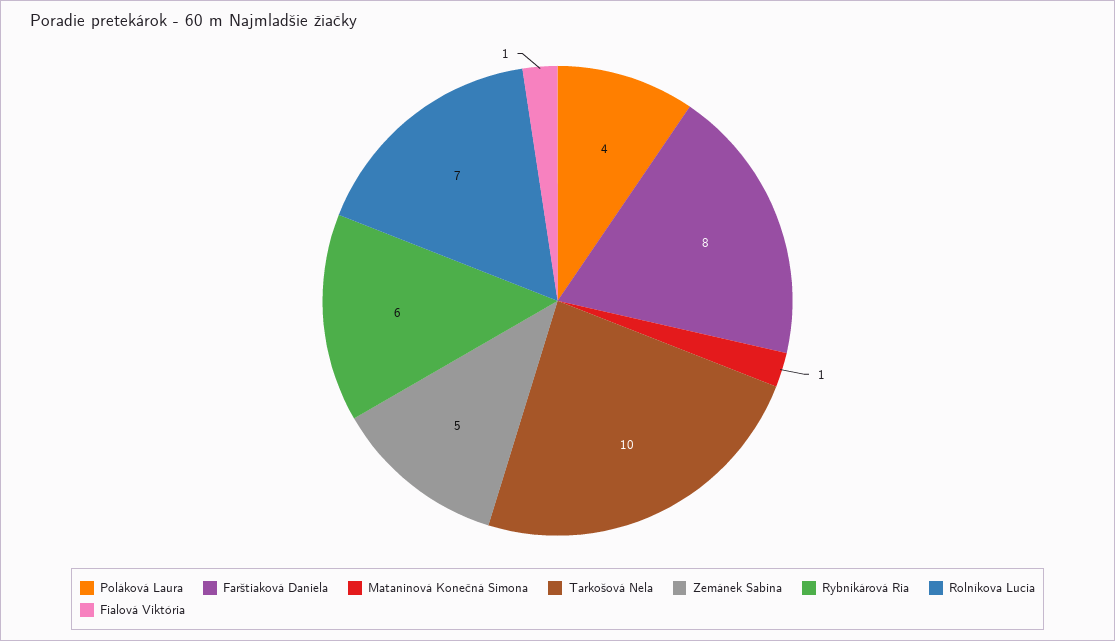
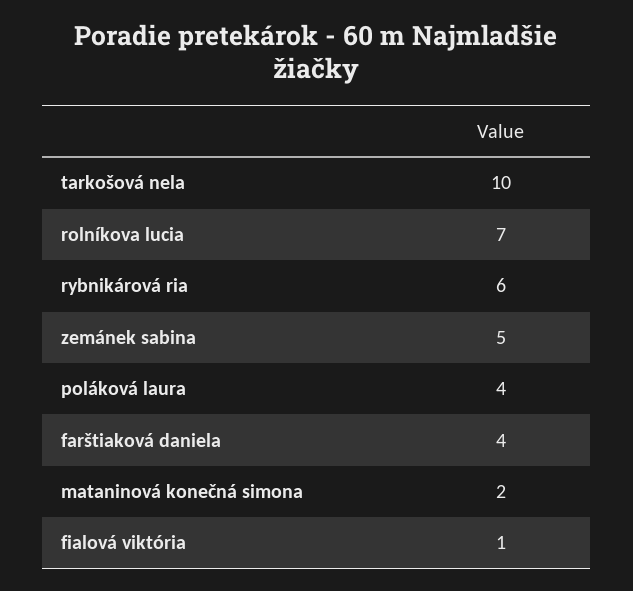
  {
    "Poláková Laura": 4,
-   "Farštiaková Daniela": 8,
+   "Farštiaková Daniela": 4,
-   "Mataninová Konečná Simona": 1,
+   "Mataninová Konečná Simona": 2,
    "Tarkošová Nela": 10,
    "Zemánek Sabina": 5,
    "Rybnikárová Ria": 6,
    "Rolníkova Lucia": 7,
    "Fialová Viktória": 1
  }

